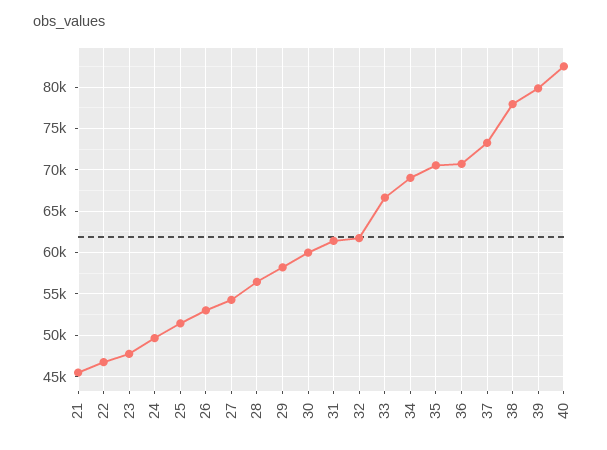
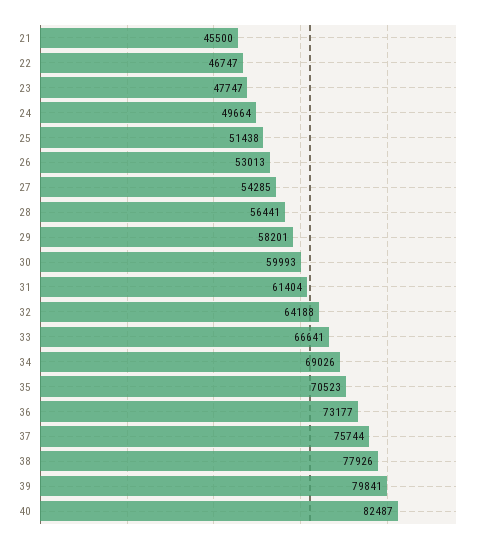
  {
    "21": 45500,
    "22": 46747,
    "23": 47747,
    "24": 49664,
    "25": 51438,
    "26": 53013,
    "27": 54285,
    "28": 56441,
    "29": 58201,
    "30": 59993,
    "31": 61404,
-   "32": 62000,
+   "32": 64188,
    "33": 66641,
    "34": 69026,
    "35": 70523,
-   "36": 71000,
+   "36": 73177,
-   "37": 73000,
+   "37": 75744,
    "38": 77926,
    "39": 79841,
    "40": 82487
  }

